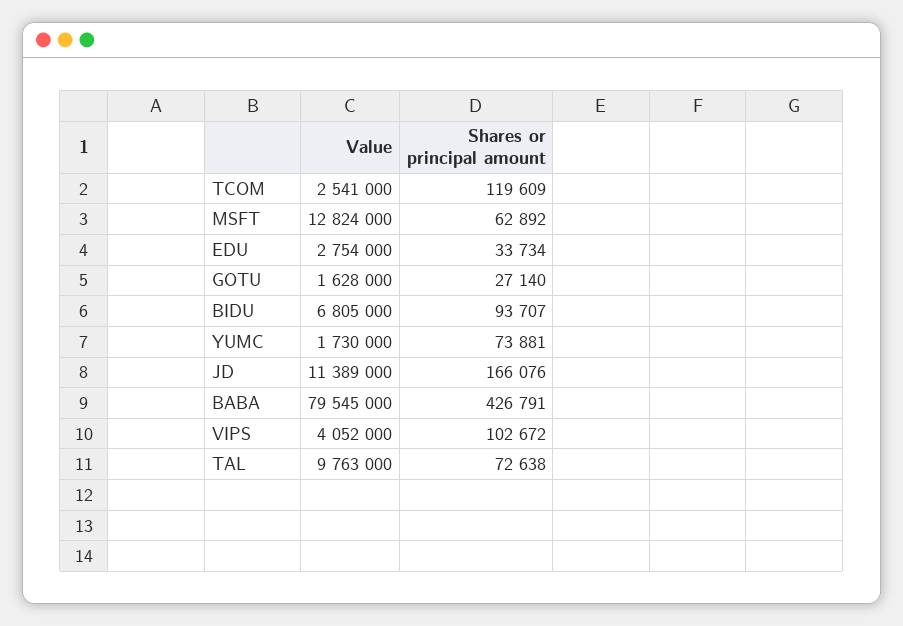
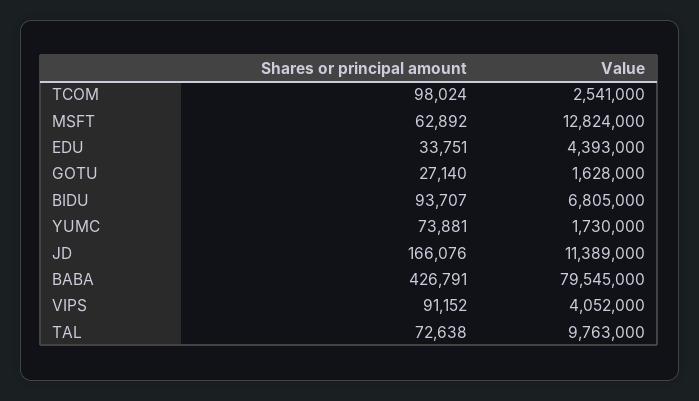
  {
    "Value": {
      "TCOM": 2541000,
      "MSFT": 12824000,
-     "EDU": 2754000,
+     "EDU": 4393000,
      "GOTU": 1628000,
      "BIDU": 6805000,
      "YUMC": 1730000,
      "JD": 11389000,
      "BABA": 79545000,
      "VIPS": 4052000,
      "TAL": 9763000
    },
    "Shares or principal amount": {
-     "TCOM": 119609,
+     "TCOM": 98024,
      "MSFT": 62892,
-     "EDU": 33734,
+     "EDU": 33751,
      "GOTU": 27140,
      "BIDU": 93707,
      "YUMC": 73881,
      "JD": 166076,
      "BABA": 426791,
-     "VIPS": 102672,
+     "VIPS": 91152,
      "TAL": 72638
    }
  }

